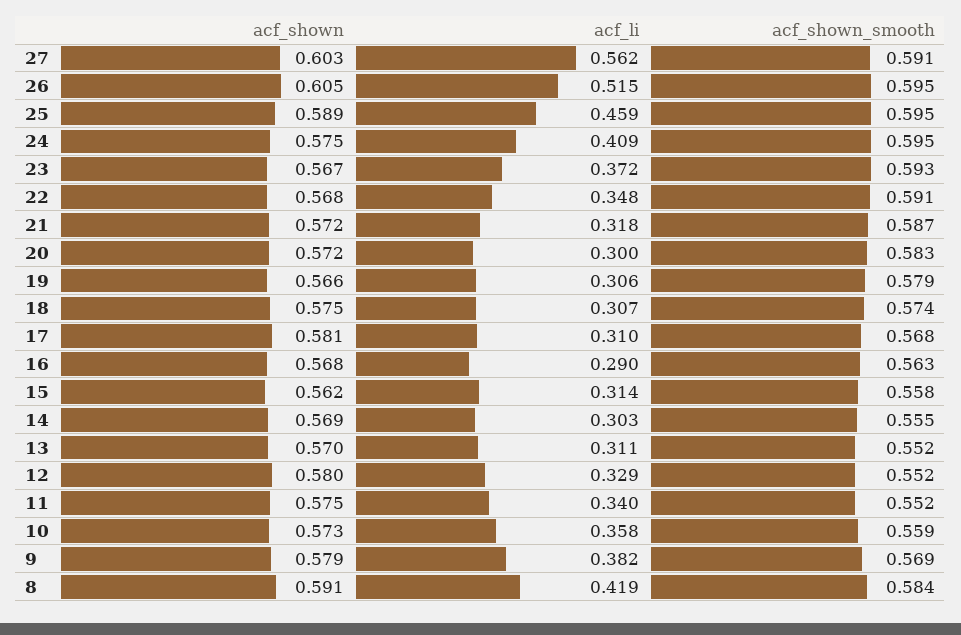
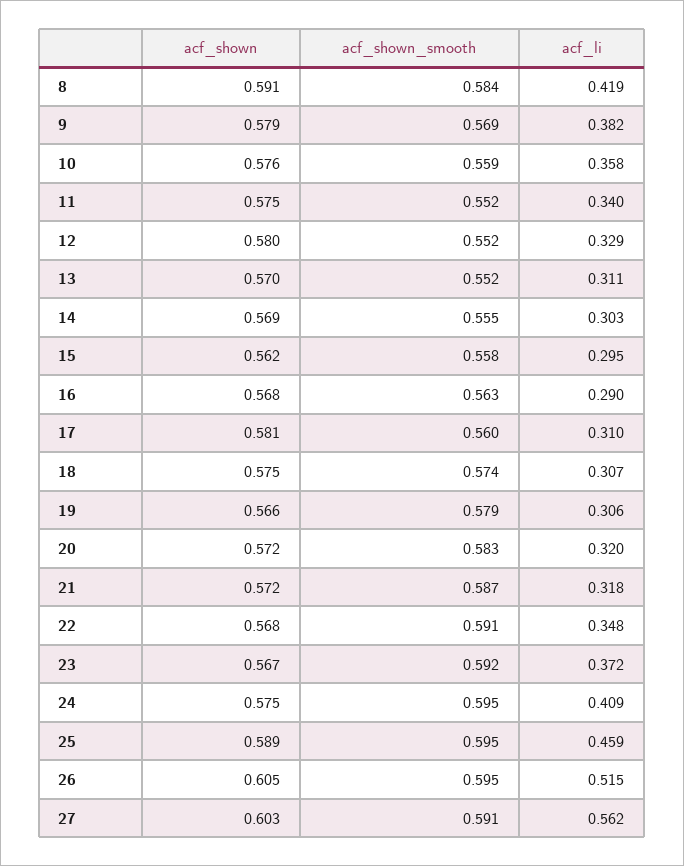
  {
    "acf_shown": {
      "27": 0.603,
      "26": 0.605,
      "25": 0.589,
      "24": 0.575,
      "23": 0.567,
      "22": 0.568,
      "21": 0.572,
      "20": 0.572,
      "19": 0.566,
      "18": 0.575,
      "17": 0.581,
      "16": 0.568,
      "15": 0.562,
      "14": 0.569,
      "13": 0.57,
      "12": 0.58,
      "11": 0.575,
-     "10": 0.573,
+     "10": 0.576,
      "9": 0.579,
      "8": 0.591
    },
    "acf_li": {
      "27": 0.562,
      "26": 0.515,
      "25": 0.459,
      "24": 0.409,
      "23": 0.372,
      "22": 0.348,
      "21": 0.318,
-     "20": 0.3,
+     "20": 0.32,
      "19": 0.306,
      "18": 0.307,
      "17": 0.31,
      "16": 0.29,
-     "15": 0.314,
+     "15": 0.295,
      "14": 0.303,
      "13": 0.311,
      "12": 0.329,
      "11": 0.34,
      "10": 0.358,
      "9": 0.382,
      "8": 0.419
    },
    "acf_shown_smooth": {
      "27": 0.591,
      "26": 0.595,
      "25": 0.595,
      "24": 0.595,
-     "23": 0.593,
+     "23": 0.592,
      "22": 0.591,
      "21": 0.587,
      "20": 0.583,
      "19": 0.579,
      "18": 0.574,
-     "17": 0.568,
+     "17": 0.56,
      "16": 0.563,
      "15": 0.558,
      "14": 0.555,
      "13": 0.552,
      "12": 0.552,
      "11": 0.552,
      "10": 0.559,
      "9": 0.569,
      "8": 0.584
    }
  }

